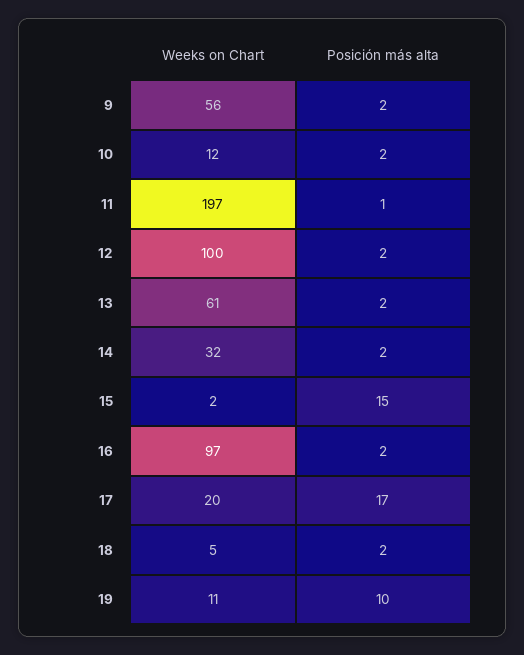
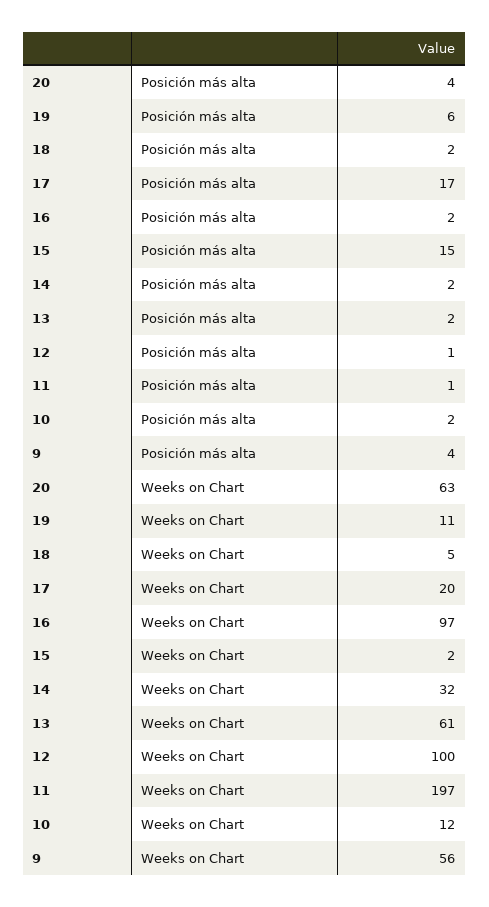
  {
    "Weeks on Chart": {
      "9": 56,
      "10": 12,
      "11": 197,
      "12": 100,
      "13": 61,
      "14": 32,
      "15": 2,
      "16": 97,
      "17": 20,
      "18": 5,
-     "19": 11
+     "19": 11,
+     "20": 63
    },
    "Posición más alta": {
-     "9": 2,
+     "9": 4,
      "10": 2,
      "11": 1,
-     "12": 2,
+     "12": 1,
      "13": 2,
      "14": 2,
      "15": 15,
      "16": 2,
      "17": 17,
      "18": 2,
-     "19": 10
+     "19": 6,
+     "20": 4
    }
  }

